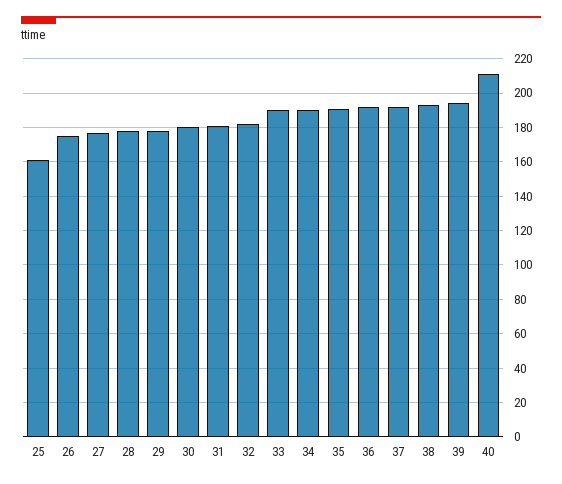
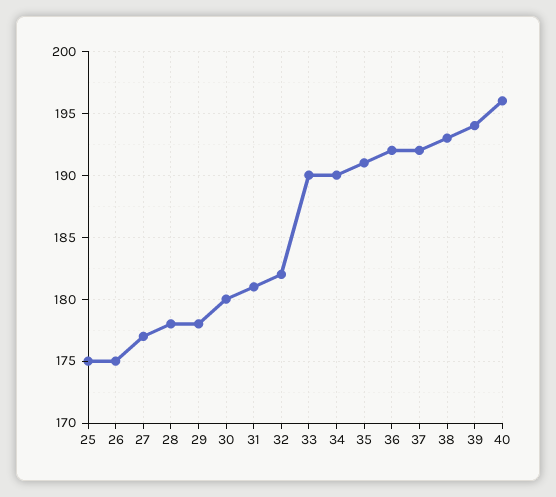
  {
-   "25": 160,
+   "25": 175,
    "26": 175,
    "27": 177,
    "28": 178,
    "29": 178,
    "30": 180,
    "31": 181,
    "32": 182,
    "33": 190,
    "34": 190,
    "35": 191,
    "36": 192,
    "37": 192,
    "38": 193,
    "39": 194,
-   "40": 210
+   "40": 196
  }

